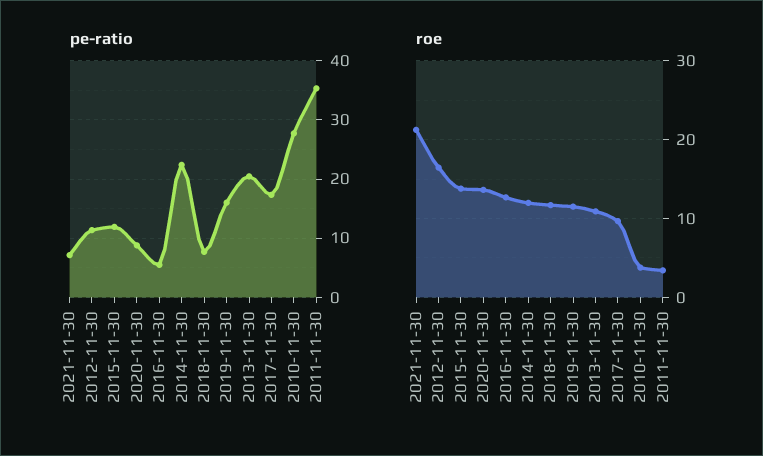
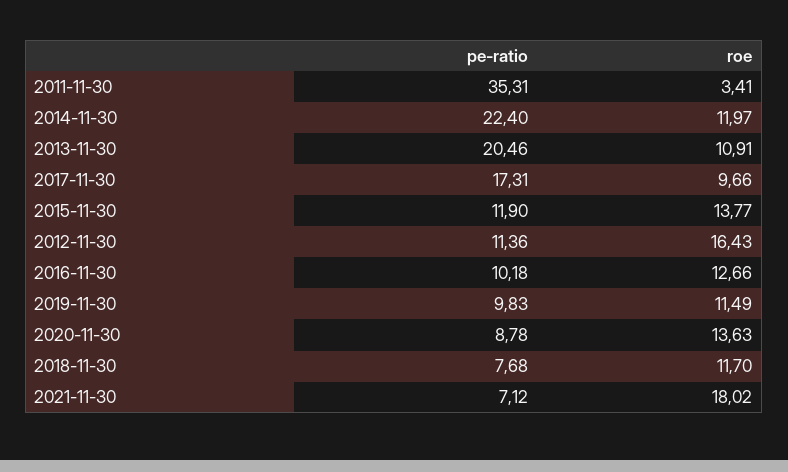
  {
    "pe-ratio": {
      "2021-11-30": 7.12,
      "2012-11-30": 11.36,
      "2015-11-30": 11.9,
      "2020-11-30": 8.78,
-     "2016-11-30": 6,
+     "2016-11-30": 10.18,
      "2014-11-30": 22.4,
      "2018-11-30": 7.68,
-     "2019-11-30": 16,
+     "2019-11-30": 9.83,
      "2013-11-30": 20.46,
      "2017-11-30": 17.31,
-     "2010-11-30": 28,
      "2011-11-30": 35.31
    },
    "roe": {
-     "2021-11-30": 21,
+     "2021-11-30": 18.02,
      "2012-11-30": 16.43,
      "2015-11-30": 13.77,
      "2020-11-30": 13.63,
      "2016-11-30": 12.66,
      "2014-11-30": 11.97,
      "2018-11-30": 11.7,
      "2019-11-30": 11.49,
      "2013-11-30": 10.91,
      "2017-11-30": 9.66,
-     "2010-11-30": 4,
      "2011-11-30": 3.41
    }
  }

